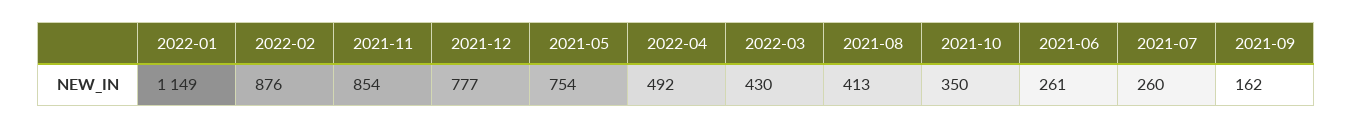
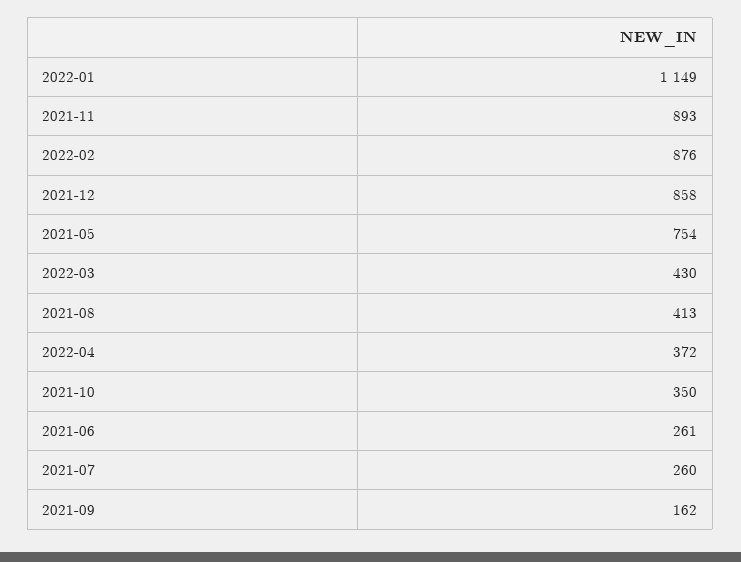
  {
    "2022-01": 1149,
    "2022-02": 876,
-   "2021-11": 854,
+   "2021-11": 893,
-   "2021-12": 777,
+   "2021-12": 858,
    "2021-05": 754,
-   "2022-04": 492,
+   "2022-04": 372,
    "2022-03": 430,
    "2021-08": 413,
    "2021-10": 350,
    "2021-06": 261,
    "2021-07": 260,
    "2021-09": 162
  }

